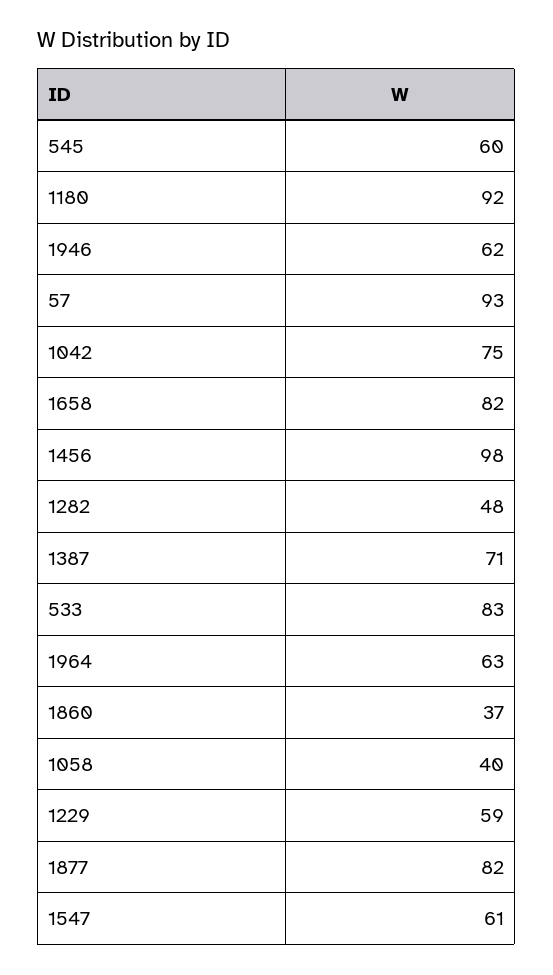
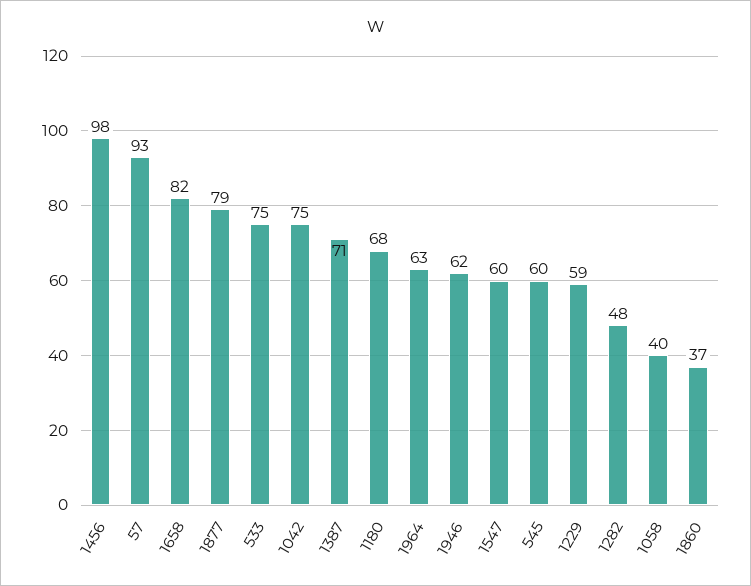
  {
    "545": 60,
-   "1180": 92,
+   "1180": 68,
    "1946": 62,
    "57": 93,
    "1042": 75,
    "1658": 82,
    "1456": 98,
    "1282": 48,
    "1387": 71,
-   "533": 83,
+   "533": 75,
    "1964": 63,
    "1860": 37,
    "1058": 40,
    "1229": 59,
-   "1877": 82,
+   "1877": 79,
-   "1547": 61
+   "1547": 60
  }

